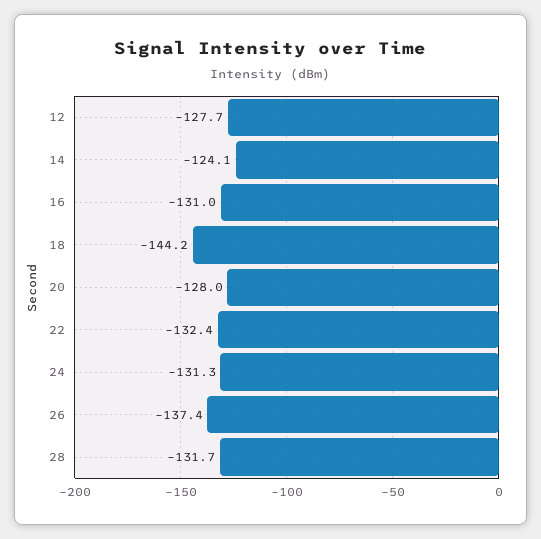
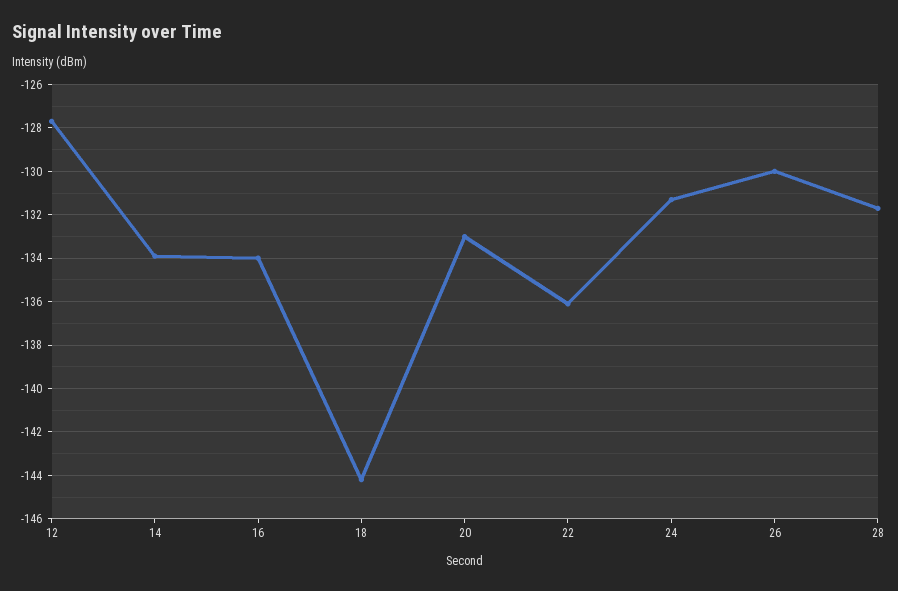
  {
    "12": -127.7,
-   "14": -124.1,
+   "14": -134,
-   "16": -131,
+   "16": -134,
    "18": -144.2,
-   "20": -128,
+   "20": -133,
-   "22": -132.4,
+   "22": -136,
    "24": -131.3,
-   "26": -137.4,
+   "26": -130,
    "28": -131.7
  }

